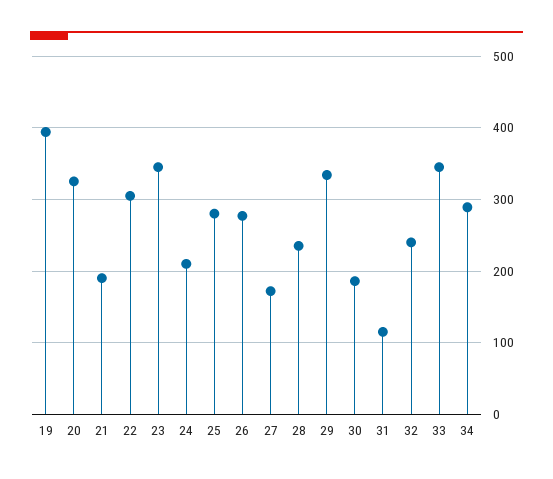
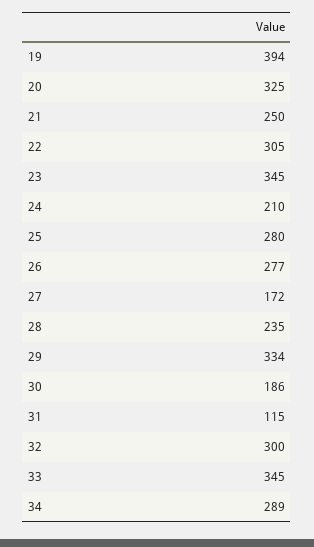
  {
    "19": 394,
    "20": 325,
-   "21": 190,
+   "21": 250,
    "22": 305,
    "23": 345,
    "24": 210,
    "25": 280,
    "26": 277,
    "27": 172,
    "28": 235,
    "29": 334,
    "30": 186,
    "31": 115,
-   "32": 240,
+   "32": 300,
    "33": 345,
    "34": 289
  }

